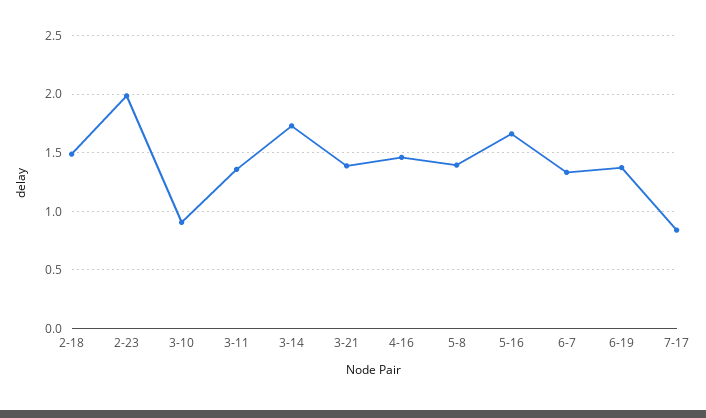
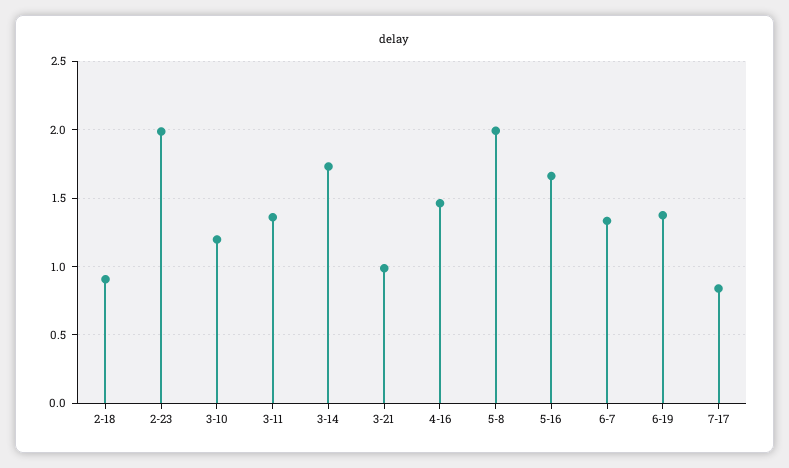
  {
-   "2-18": 1.5,
+   "2-18": 0.9,
    "2-23": 2,
-   "3-10": 0.9,
+   "3-10": 1.2,
    "3-11": 1.35,
    "3-14": 1.75,
-   "3-21": 1.4,
+   "3-21": 1,
    "4-16": 1.45,
-   "5-8": 1.4,
+   "5-8": 2,
    "5-16": 1.65,
    "6-7": 1.35,
    "6-19": 1.35,
    "7-17": 0.85
  }

